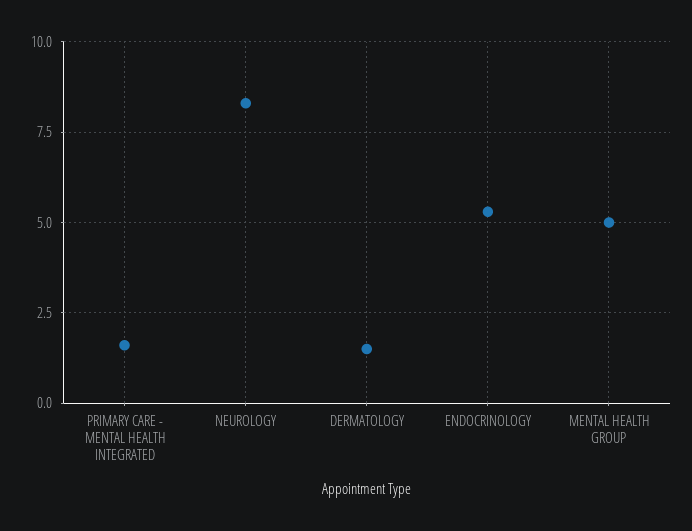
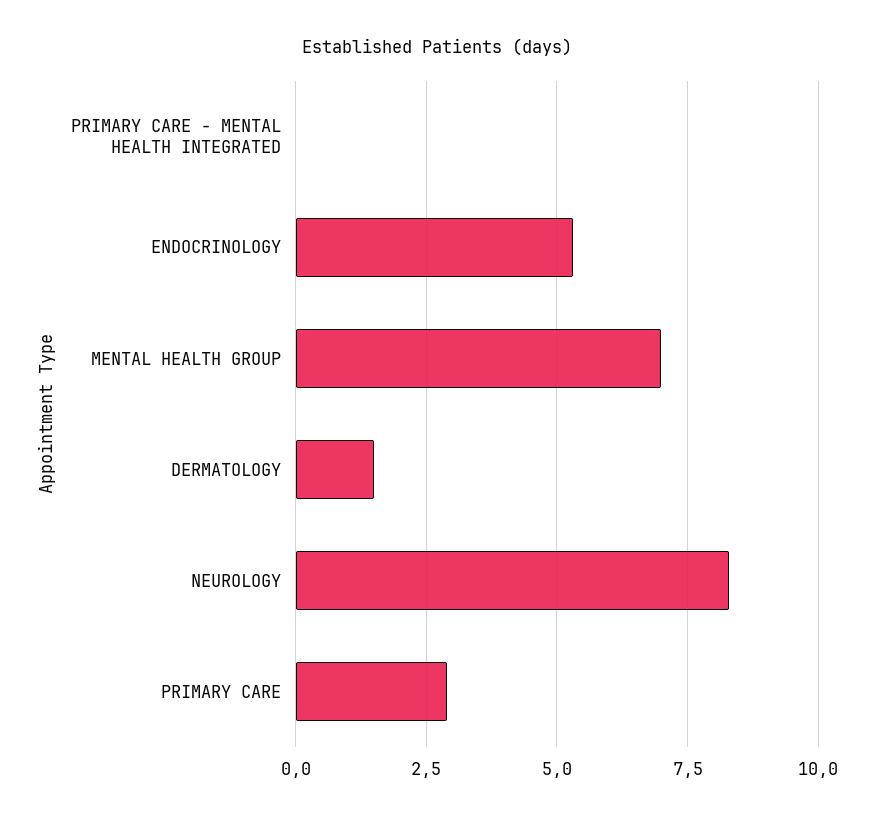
  {
-   "PRIMARY CARE - MENTAL HEALTH INTEGRATED": 1.5,
+   "PRIMARY CARE - MENTAL HEALTH INTEGRATED": 0,
    "NEUROLOGY": 8.5,
    "DERMATOLOGY": 1.5,
    "ENDOCRINOLOGY": 5.5,
-   "MENTAL HEALTH GROUP": 5
+   "MENTAL HEALTH GROUP": 7,
+   "PRIMARY CARE": 3
  }

